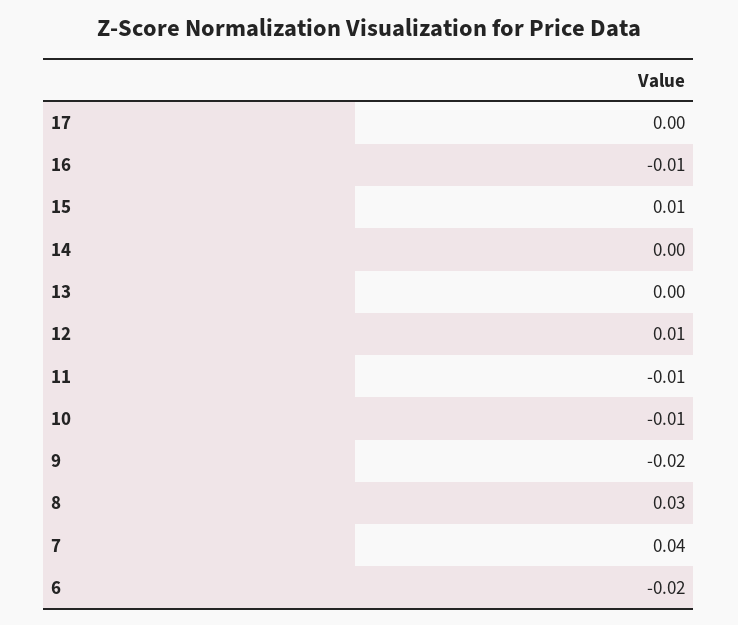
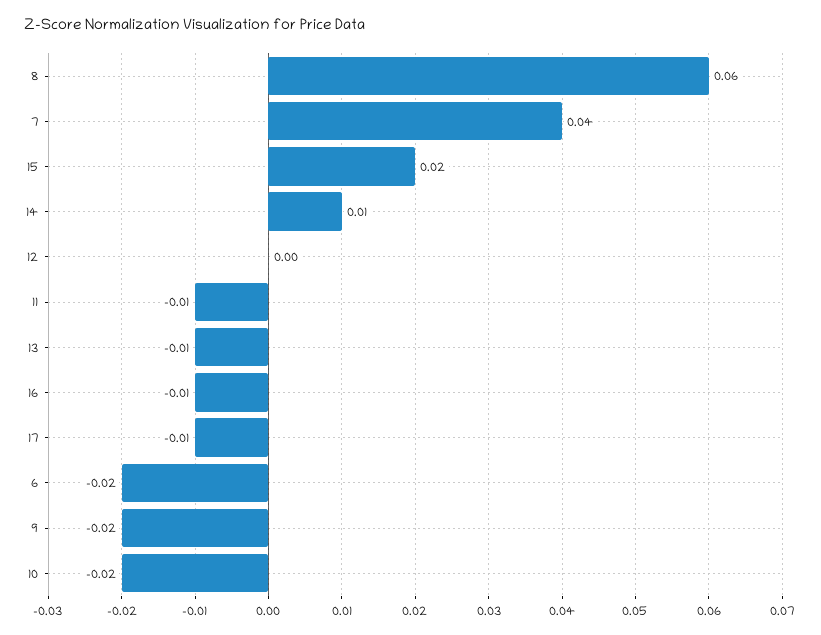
  {
-   "17": 0,
+   "17": -0.01,
    "16": -0.01,
-   "15": 0.01,
+   "15": 0.02,
-   "14": 0,
+   "14": 0.01,
-   "13": 0,
+   "13": -0.01,
-   "12": 0.01,
+   "12": 0,
    "11": -0.01,
-   "10": -0.01,
+   "10": -0.02,
    "9": -0.02,
-   "8": 0.03,
+   "8": 0.06,
    "7": 0.04,
    "6": -0.02
  }

